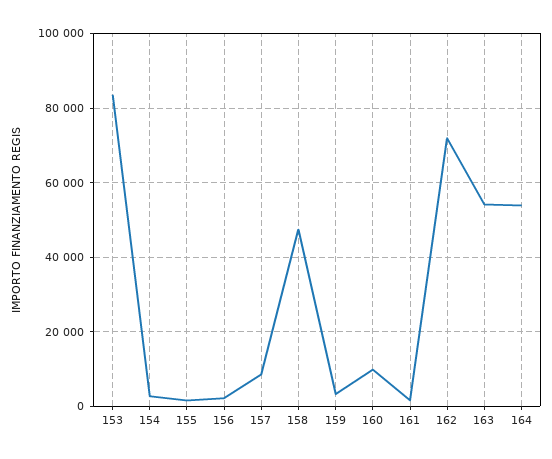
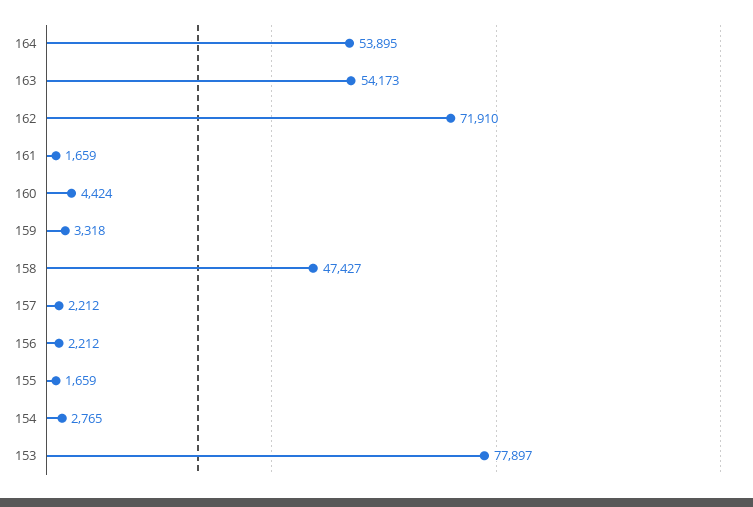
  {
-   "153": 84000,
+   "153": 77897,
    "154": 2765,
    "155": 1659,
    "156": 2212,
-   "157": 8000,
+   "157": 2212,
    "158": 47427,
    "159": 3318,
-   "160": 10000,
+   "160": 4424,
    "161": 1659,
    "162": 71910,
    "163": 54173,
    "164": 53895
  }

